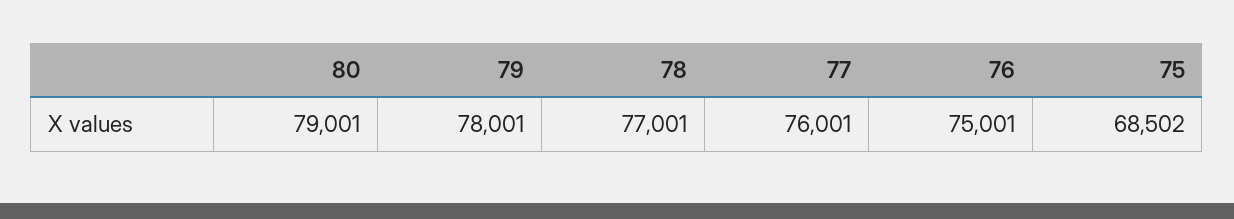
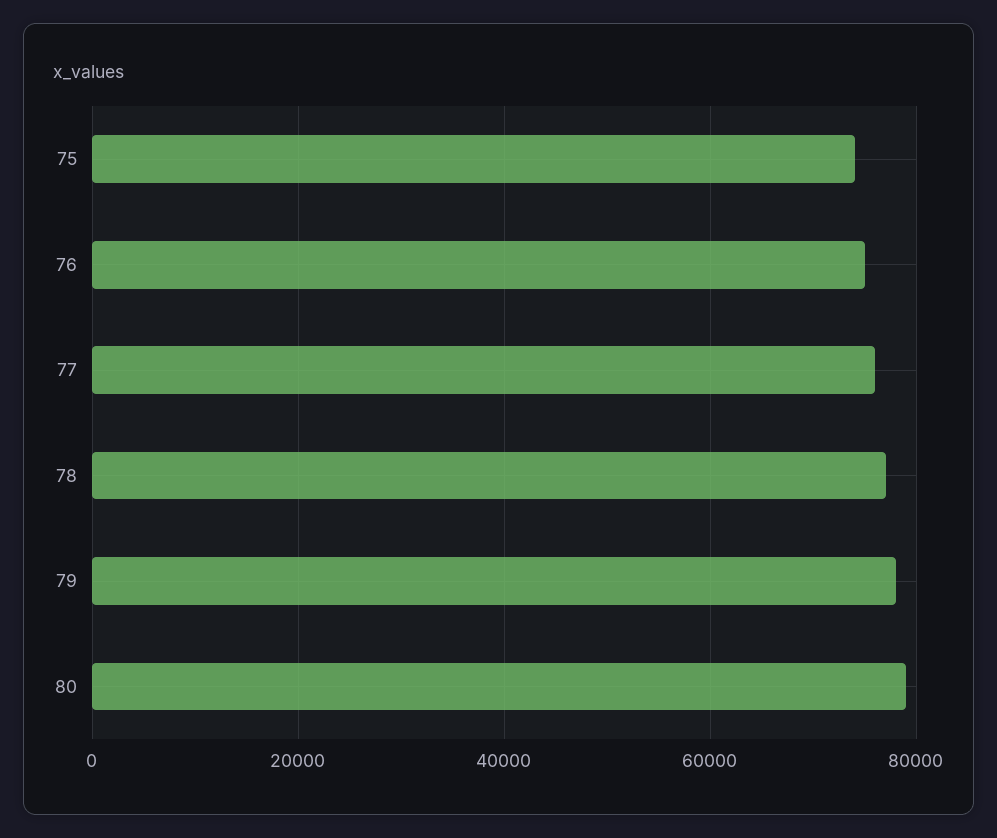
  {
    "80": 79001,
    "79": 78001,
    "78": 77001,
    "77": 76001,
    "76": 75001,
-   "75": 68502
+   "75": 74000
  }

